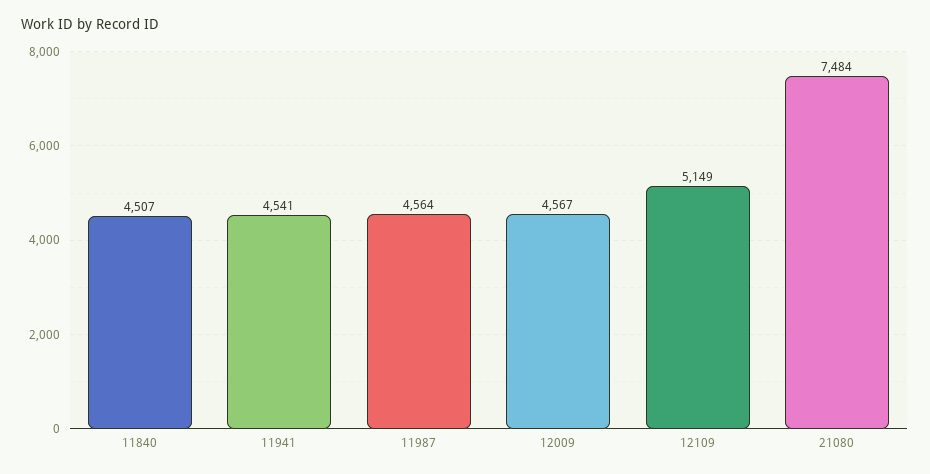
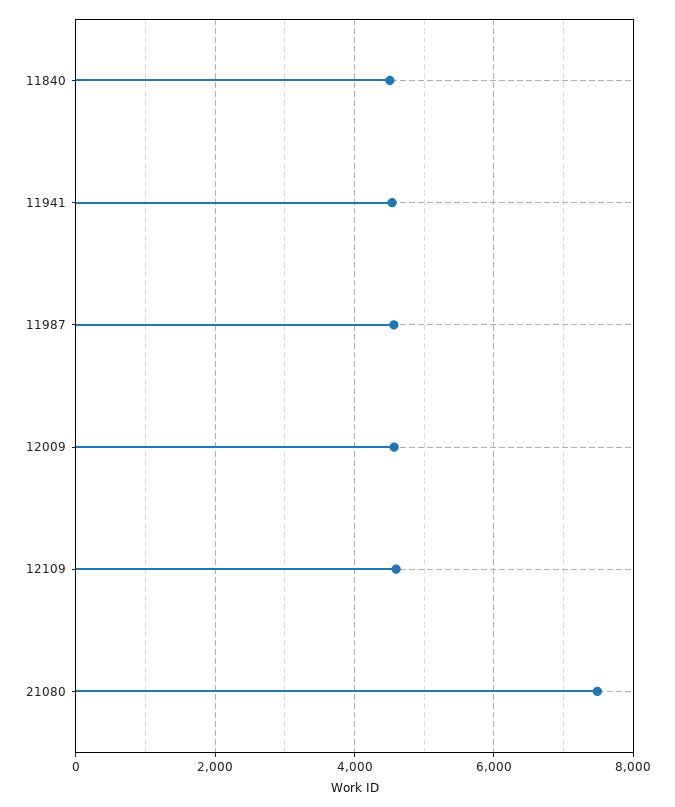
  {
    "11840": 4507,
    "11941": 4541,
    "11987": 4564,
    "12009": 4567,
-   "12109": 5149,
+   "12109": 4600,
    "21080": 7484
  }

